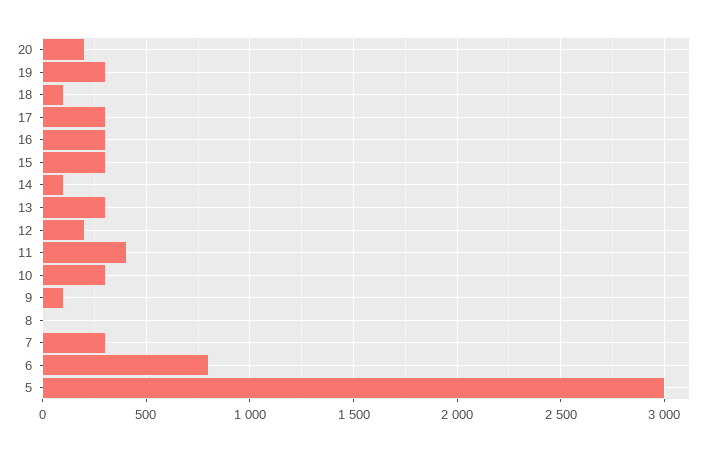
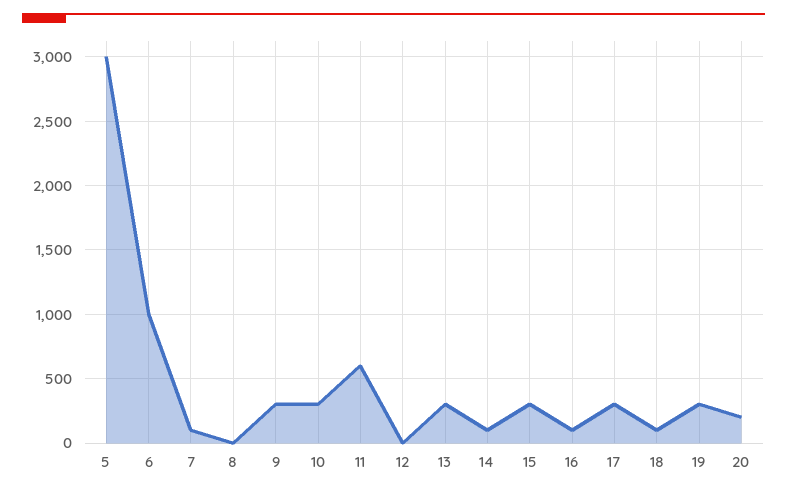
  {
    "20": 200,
    "19": 300,
    "18": 100,
    "17": 300,
-   "16": 300,
+   "16": 100,
    "15": 300,
    "14": 100,
    "13": 300,
-   "12": 200,
+   "12": 0,
-   "11": 400,
+   "11": 600,
    "10": 300,
-   "9": 100,
+   "9": 300,
    "8": 0,
-   "7": 300,
+   "7": 100,
-   "6": 800,
+   "6": 1000,
    "5": 3000
  }

